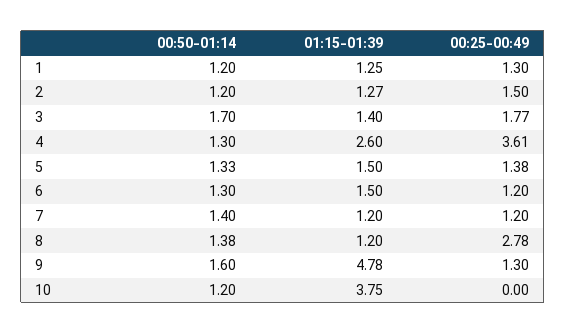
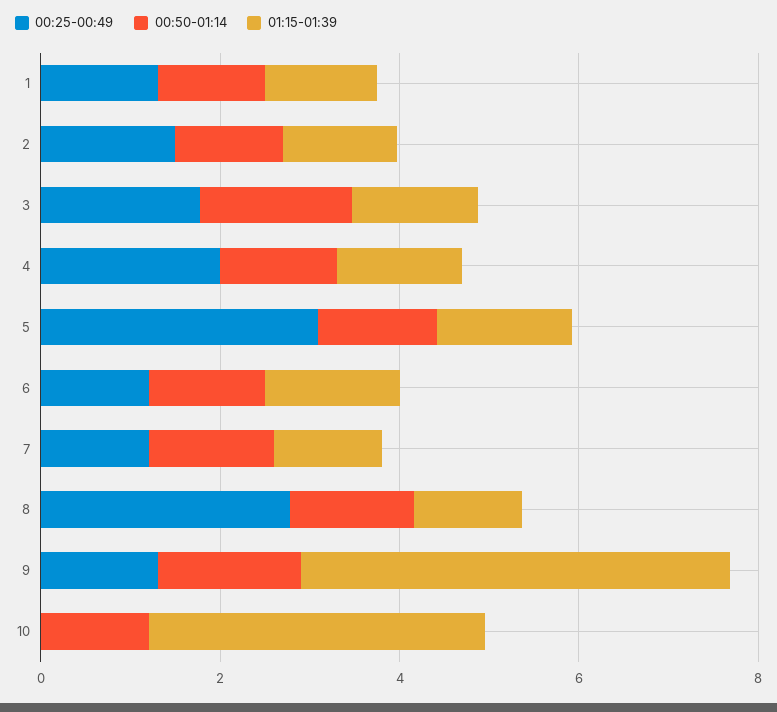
  {
    "00:50-01:14": {
      "1": 1.2,
      "2": 1.2,
      "3": 1.7,
      "4": 1.3,
      "5": 1.33,
      "6": 1.3,
      "7": 1.4,
      "8": 1.38,
      "9": 1.6,
      "10": 1.2
    },
    "01:15-01:39": {
      "1": 1.25,
      "2": 1.27,
      "3": 1.4,
-     "4": 2.6,
+     "4": 1.5,
      "5": 1.5,
      "6": 1.5,
      "7": 1.2,
      "8": 1.2,
      "9": 4.78,
      "10": 3.75
    },
    "00:25-00:49": {
      "1": 1.3,
      "2": 1.5,
      "3": 1.77,
-     "4": 3.61,
+     "4": 2,
-     "5": 1.38,
+     "5": 3,
      "6": 1.2,
      "7": 1.2,
      "8": 2.78,
      "9": 1.3,
      "10": 0
    }
  }

